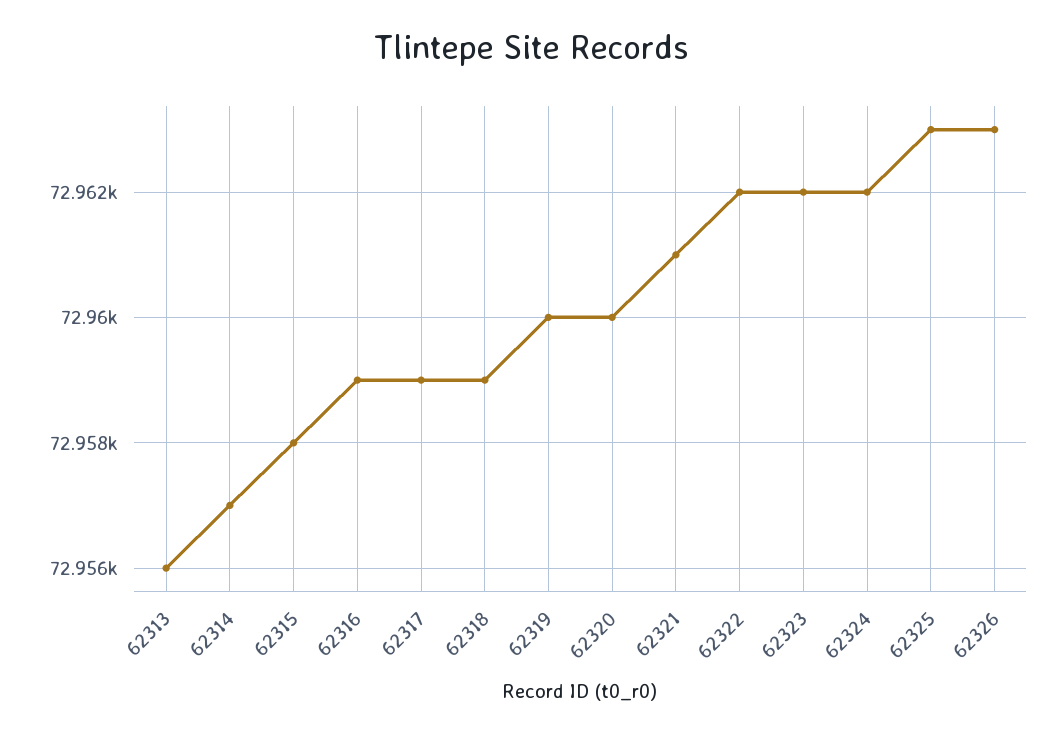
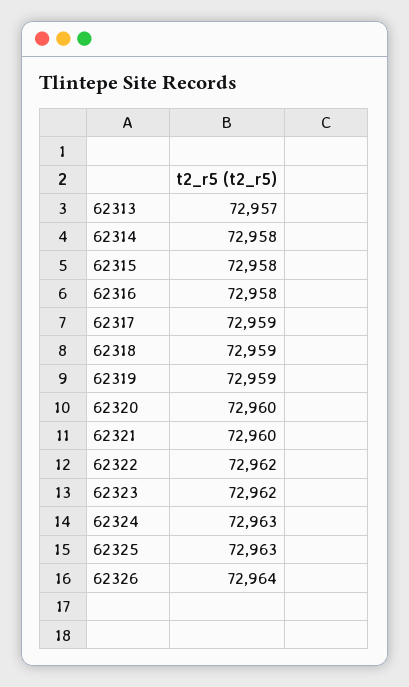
  {
-   "62313": 72956,
+   "62313": 72957,
-   "62314": 72957,
+   "62314": 72958,
    "62315": 72958,
-   "62316": 72959,
+   "62316": 72958,
    "62317": 72959,
    "62318": 72959,
-   "62319": 72960,
+   "62319": 72959,
    "62320": 72960,
-   "62321": 72961,
+   "62321": 72960,
    "62322": 72962,
    "62323": 72962,
-   "62324": 72962,
+   "62324": 72963,
    "62325": 72963,
-   "62326": 72963
+   "62326": 72964
  }

